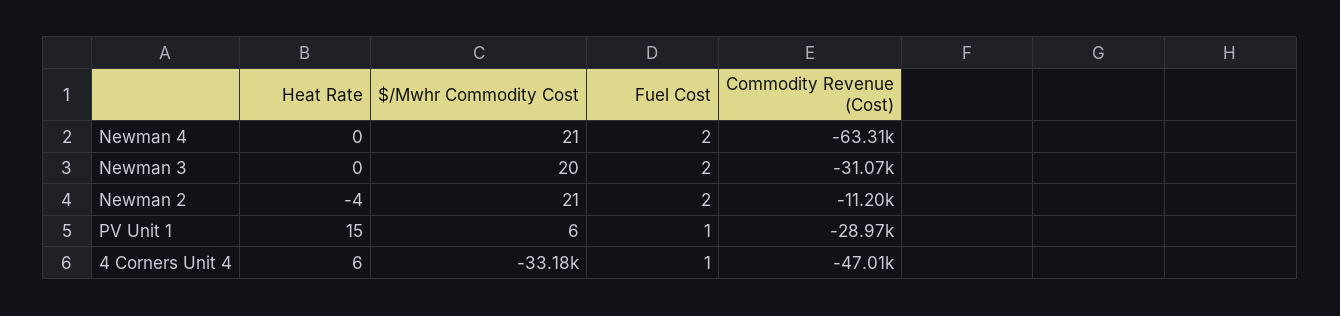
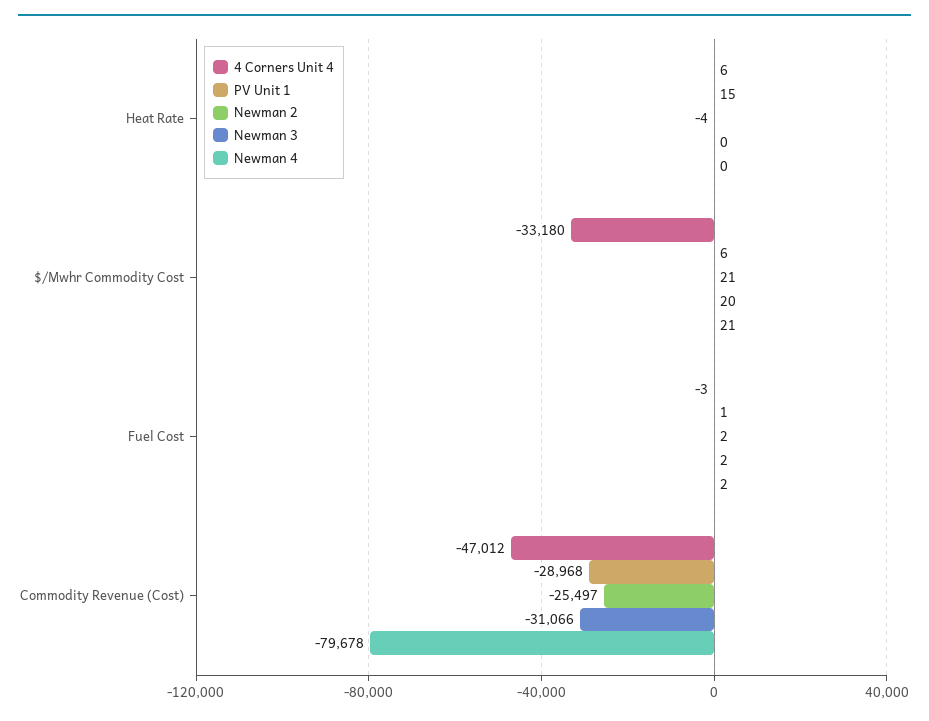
  {
    "Newman 4": {
      "Heat Rate": 0,
      "$/Mwhr Commodity Cost": 21,
      "Fuel Cost": 2,
-     "Commodity Revenue (Cost)": -63310
+     "Commodity Revenue (Cost)": -79678
    },
    "Newman 3": {
      "Heat Rate": 0,
      "$/Mwhr Commodity Cost": 20,
      "Fuel Cost": 2,
      "Commodity Revenue (Cost)": -31066
    },
    "Newman 2": {
      "Heat Rate": -4,
      "$/Mwhr Commodity Cost": 21,
      "Fuel Cost": 2,
-     "Commodity Revenue (Cost)": -11200
+     "Commodity Revenue (Cost)": -25497
    },
    "PV Unit 1": {
      "Heat Rate": 15,
      "$/Mwhr Commodity Cost": 6,
      "Fuel Cost": 1,
      "Commodity Revenue (Cost)": -28968
    },
    "4 Corners Unit 4": {
      "Heat Rate": 6,
      "$/Mwhr Commodity Cost": -33180,
-     "Fuel Cost": 1,
+     "Fuel Cost": -3,
      "Commodity Revenue (Cost)": -47012
    }
  }

